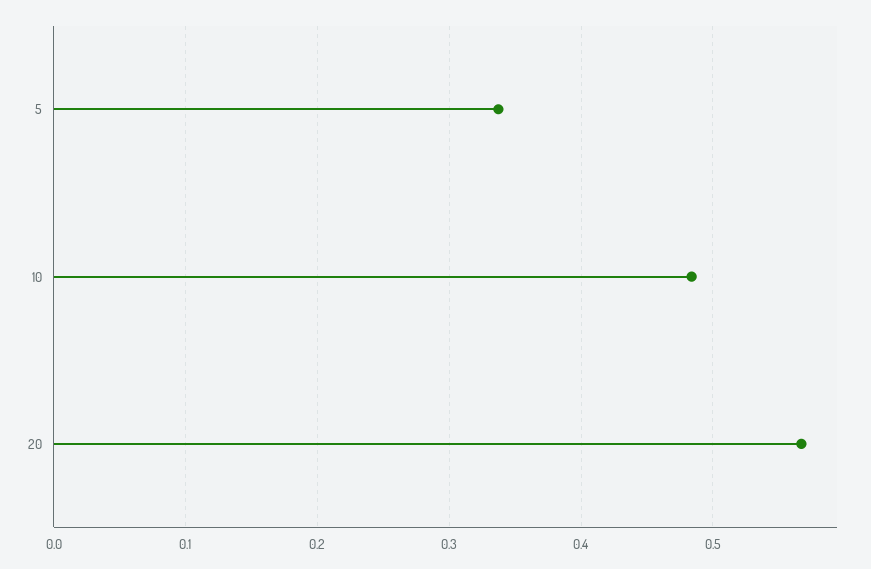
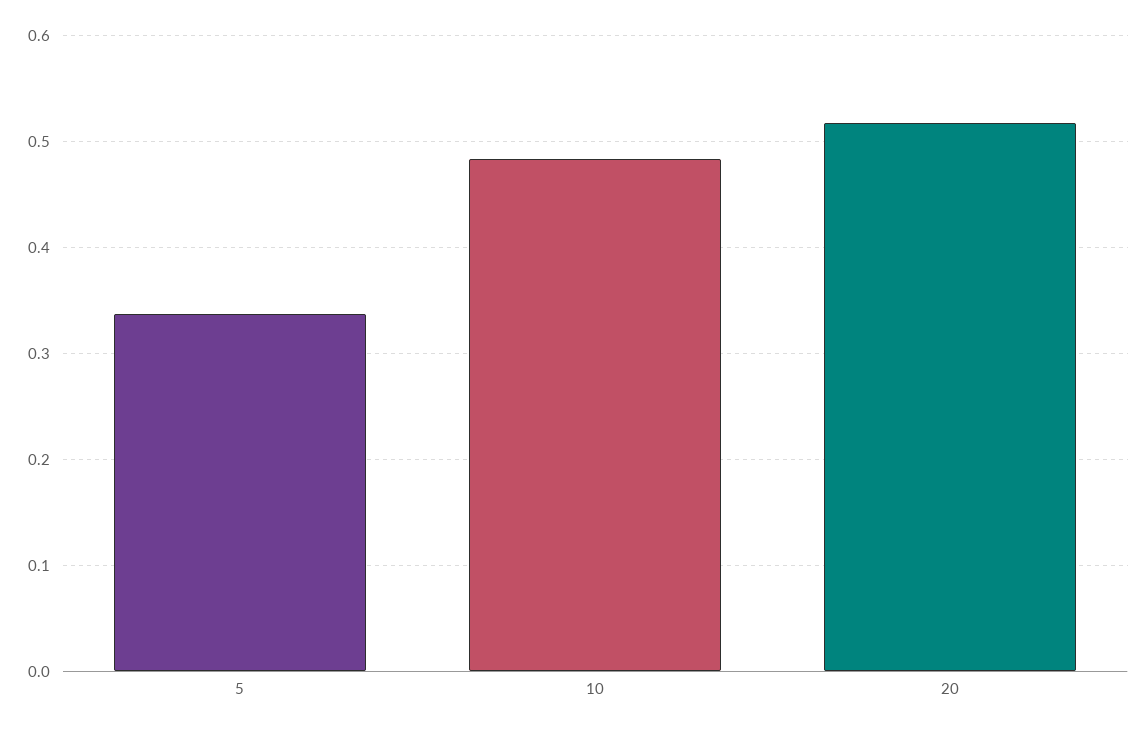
  {
    "5": 0.34,
    "10": 0.48,
-   "20": 0.57
+   "20": 0.52
  }

